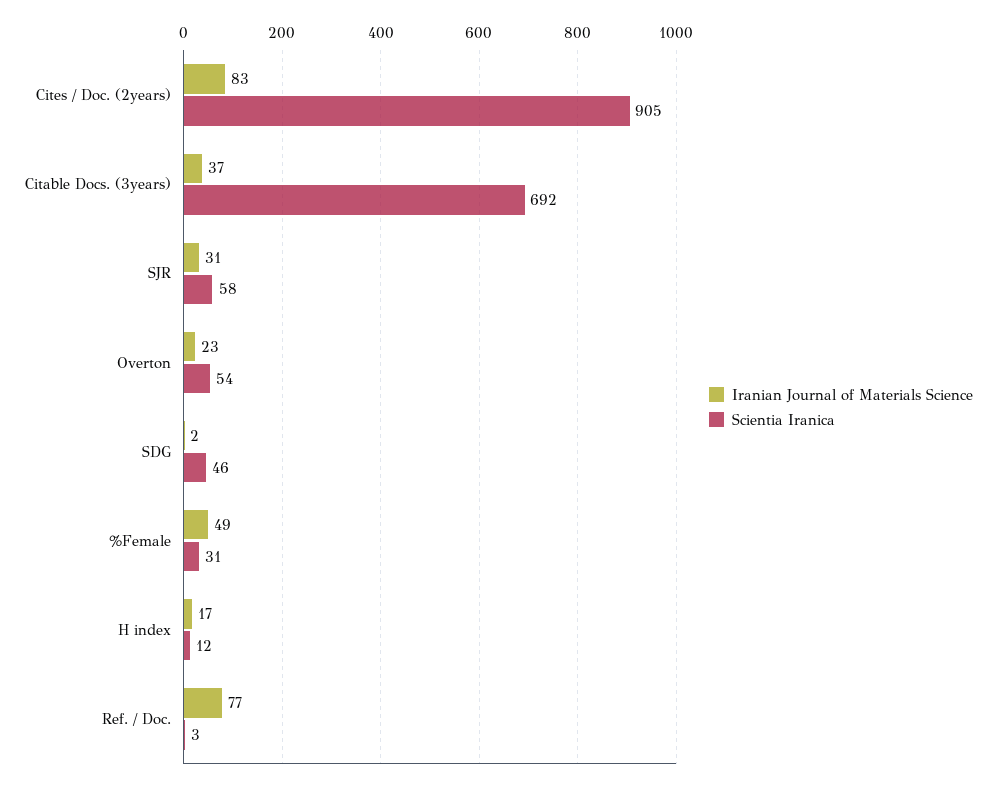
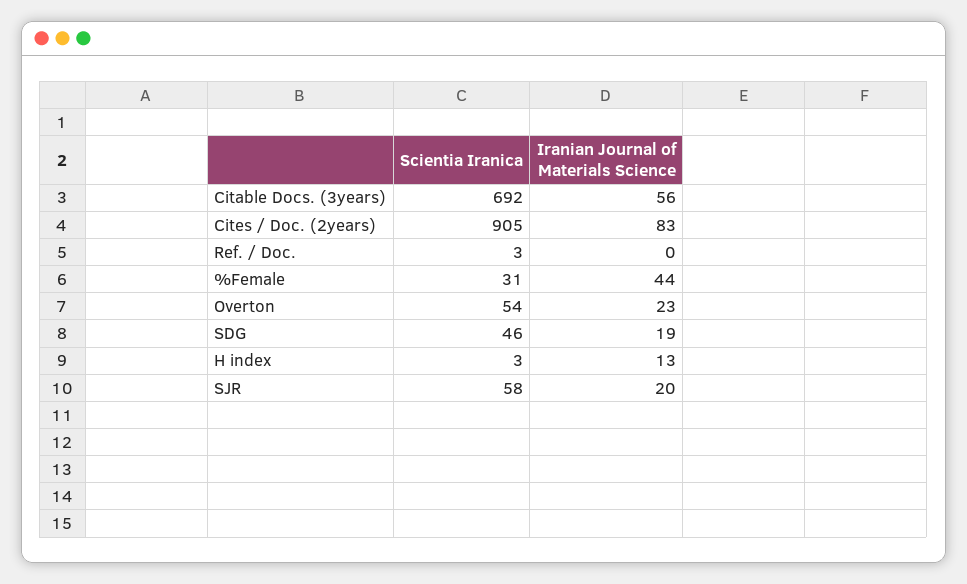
  {
    "Iranian Journal of Materials Science": {
      "Cites / Doc. (2years)": 83,
-     "Citable Docs. (3years)": 37,
+     "Citable Docs. (3years)": 56,
-     "SJR": 31,
+     "SJR": 20,
      "Overton": 23,
-     "SDG": 2,
+     "SDG": 19,
-     "%Female": 49,
+     "%Female": 44,
-     "H index": 17,
+     "H index": 13,
-     "Ref. / Doc.": 77
+     "Ref. / Doc.": 0
    },
    "Scientia Iranica": {
      "Cites / Doc. (2years)": 905,
      "Citable Docs. (3years)": 692,
      "SJR": 58,
      "Overton": 54,
      "SDG": 46,
      "%Female": 31,
-     "H index": 12,
+     "H index": 3,
      "Ref. / Doc.": 3
    }
  }

